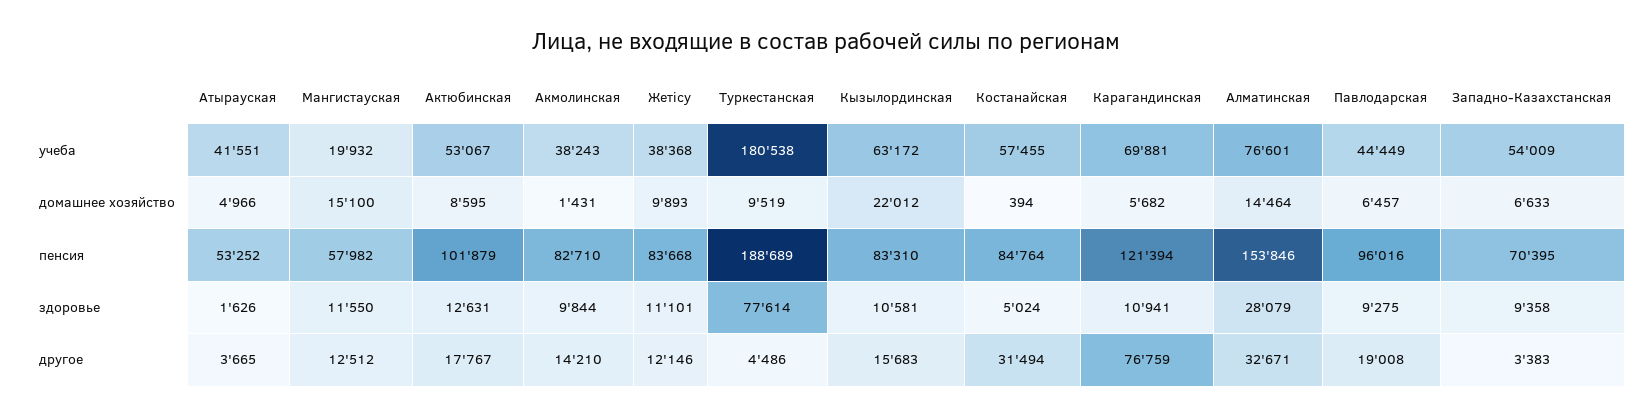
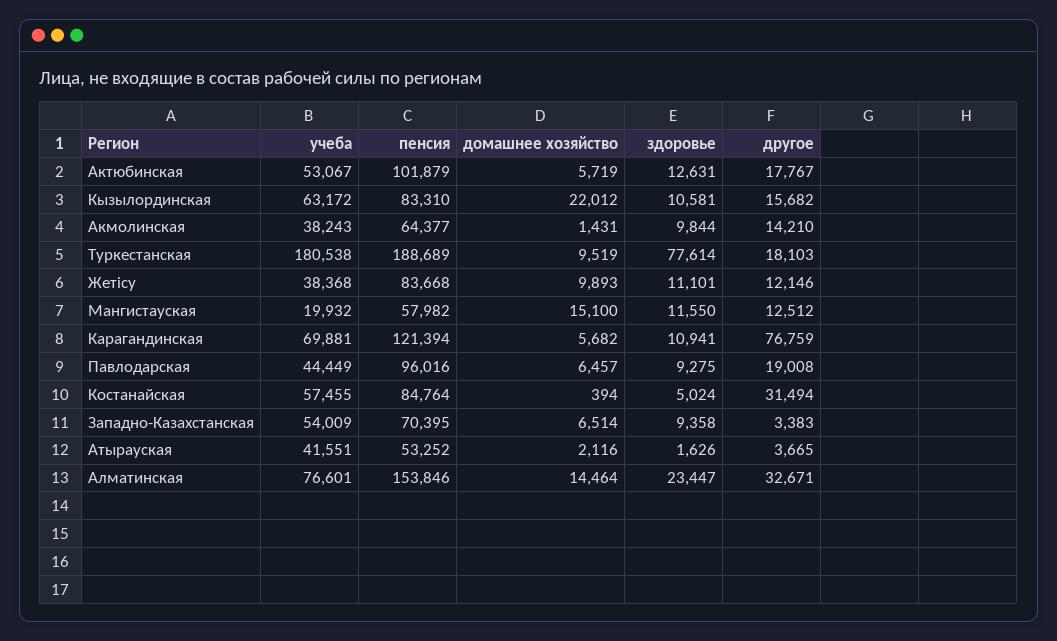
  {
    "Атырауская": {
      "учеба": 41551,
-     "домашнее хозяйство": 4966,
+     "домашнее хозяйство": 2116,
      "пенсия": 53252,
      "здоровье": 1626,
      "другое": 3665
    },
    "Мангистауская": {
      "учеба": 19932,
      "домашнее хозяйство": 15100,
      "пенсия": 57982,
      "здоровье": 11550,
      "другое": 12512
    },
    "Актюбинская": {
      "учеба": 53067,
-     "домашнее хозяйство": 8595,
+     "домашнее хозяйство": 5719,
      "пенсия": 101879,
      "здоровье": 12631,
      "другое": 17767
    },
    "Акмолинская": {
      "учеба": 38243,
      "домашнее хозяйство": 1431,
-     "пенсия": 82710,
+     "пенсия": 64377,
      "здоровье": 9844,
      "другое": 14210
    },
    "Жетісу": {
      "учеба": 38368,
      "домашнее хозяйство": 9893,
      "пенсия": 83668,
      "здоровье": 11101,
      "другое": 12146
    },
    "Туркестанская": {
      "учеба": 180538,
      "домашнее хозяйство": 9519,
      "пенсия": 188689,
      "здоровье": 77614,
-     "другое": 4486
+     "другое": 18103
    },
    "Кызылординская": {
      "учеба": 63172,
      "домашнее хозяйство": 22012,
      "пенсия": 83310,
      "здоровье": 10581,
-     "другое": 15683
+     "другое": 15682
    },
    "Костанайская": {
      "учеба": 57455,
      "домашнее хозяйство": 394,
      "пенсия": 84764,
      "здоровье": 5024,
      "другое": 31494
    },
    "Карагандинская": {
      "учеба": 69881,
      "домашнее хозяйство": 5682,
      "пенсия": 121394,
      "здоровье": 10941,
      "другое": 76759
    },
    "Алматинская": {
      "учеба": 76601,
      "домашнее хозяйство": 14464,
      "пенсия": 153846,
-     "здоровье": 28079,
+     "здоровье": 23447,
      "другое": 32671
    },
    "Павлодарская": {
      "учеба": 44449,
      "домашнее хозяйство": 6457,
      "пенсия": 96016,
      "здоровье": 9275,
      "другое": 19008
    },
    "Западно-Казахстанская": {
      "учеба": 54009,
-     "домашнее хозяйство": 6633,
+     "домашнее хозяйство": 6514,
      "пенсия": 70395,
      "здоровье": 9358,
      "другое": 3383
    }
  }

